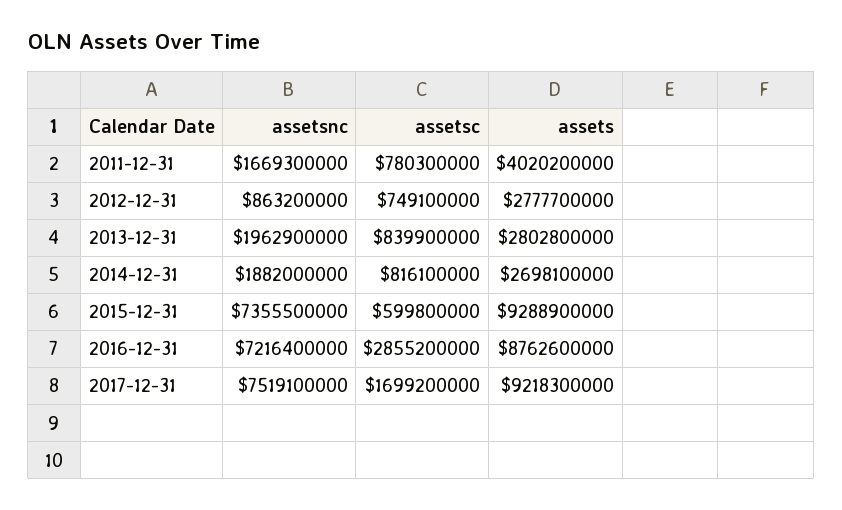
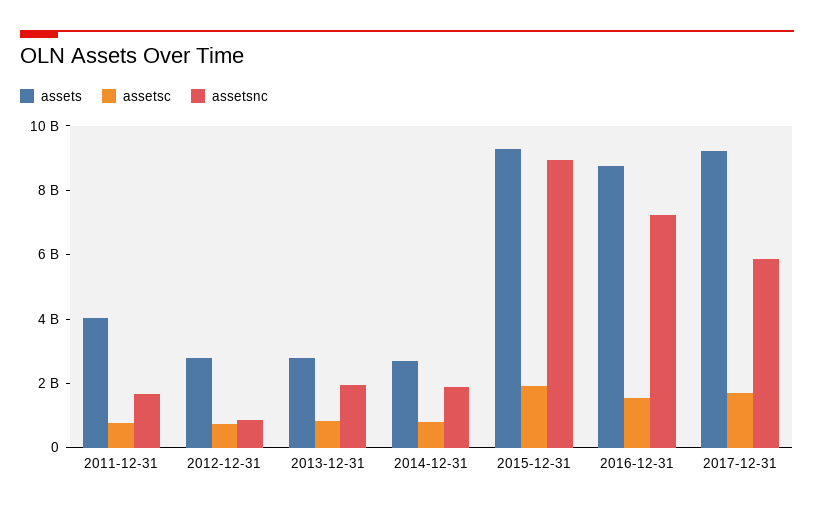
  {
    "assetsnc": {
      "2011-12-31": 1669300000,
      "2012-12-31": 863200000,
      "2013-12-31": 1962900000,
      "2014-12-31": 1882000000,
-     "2015-12-31": 7355500000,
+     "2015-12-31": 9000000000,
      "2016-12-31": 7216400000,
-     "2017-12-31": 7519100000
+     "2017-12-31": 6000000000
    },
    "assetsc": {
      "2011-12-31": 780300000,
      "2012-12-31": 749100000,
      "2013-12-31": 839900000,
      "2014-12-31": 816100000,
-     "2015-12-31": 599800000,
+     "2015-12-31": 2000000000,
-     "2016-12-31": 2855200000,
+     "2016-12-31": 1500000000,
      "2017-12-31": 1699200000
    },
    "assets": {
      "2011-12-31": 4020200000,
      "2012-12-31": 2777700000,
      "2013-12-31": 2802800000,
      "2014-12-31": 2698100000,
      "2015-12-31": 9288900000,
      "2016-12-31": 8762600000,
      "2017-12-31": 9218300000
    }
  }

